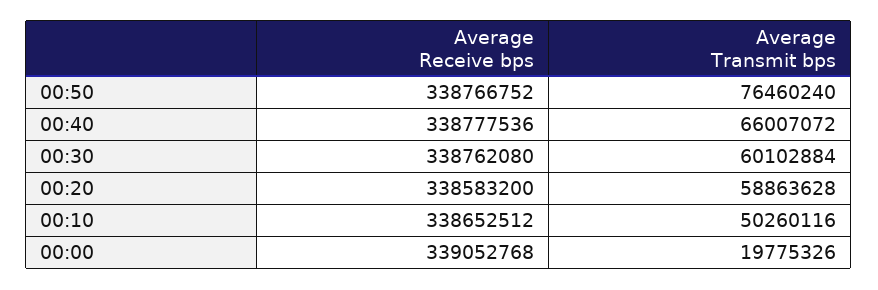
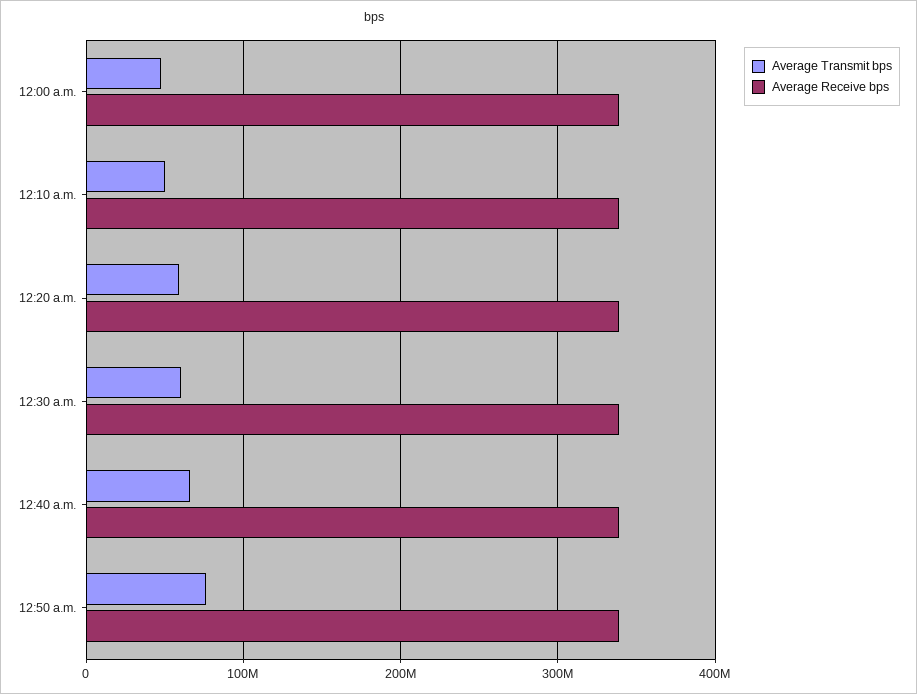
  {
    "Average Receive bps": {
      "00:50": 338766752,
      "00:40": 338777536,
      "00:30": 338762080,
      "00:20": 338583200,
      "00:10": 338652512,
      "00:00": 339052768
    },
    "Average Transmit bps": {
      "00:50": 76460240,
      "00:40": 66007072,
      "00:30": 60102884,
      "00:20": 58863628,
      "00:10": 50260116,
-     "00:00": 19775326
+     "00:00": 50000000
    }
  }

